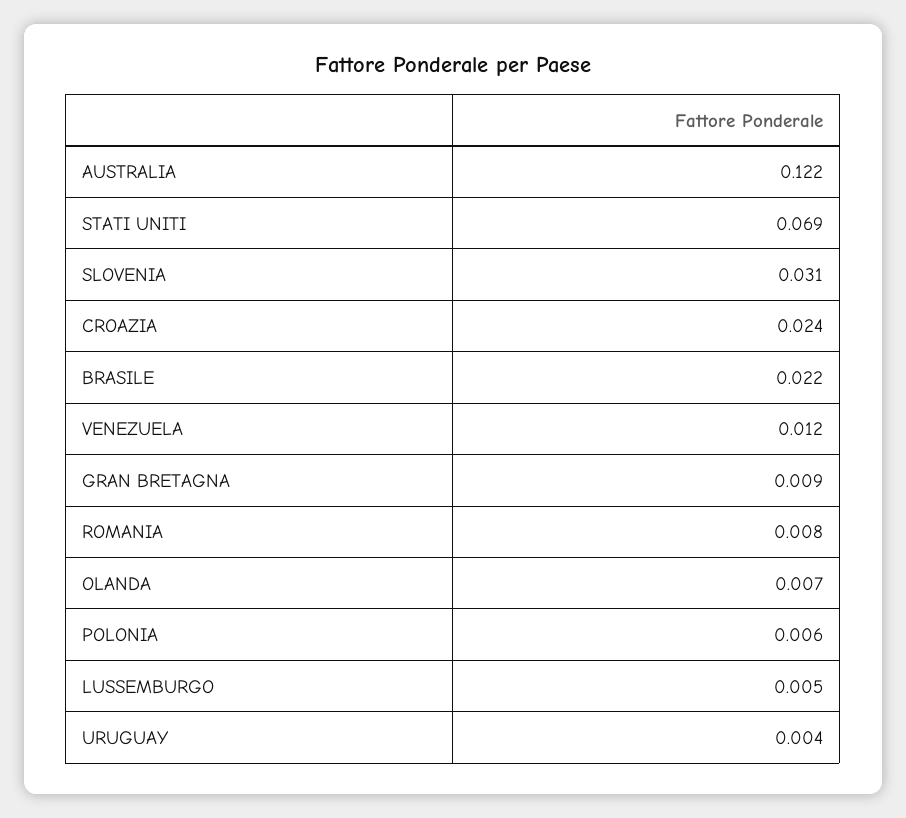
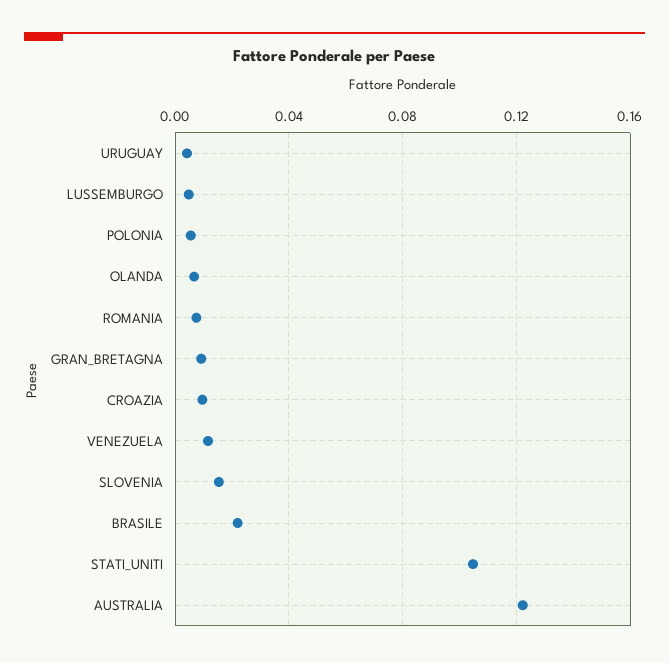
  {
    "AUSTRALIA": 0.122,
-   "STATI UNITI": 0.069,
+   "STATI UNITI": 0.105,
-   "SLOVENIA": 0.031,
+   "SLOVENIA": 0.015,
-   "CROAZIA": 0.024,
+   "CROAZIA": 0.01,
    "BRASILE": 0.022,
    "VENEZUELA": 0.012,
    "GRAN BRETAGNA": 0.009,
    "ROMANIA": 0.008,
    "OLANDA": 0.007,
    "POLONIA": 0.006,
    "LUSSEMBURGO": 0.005,
    "URUGUAY": 0.004
  }

